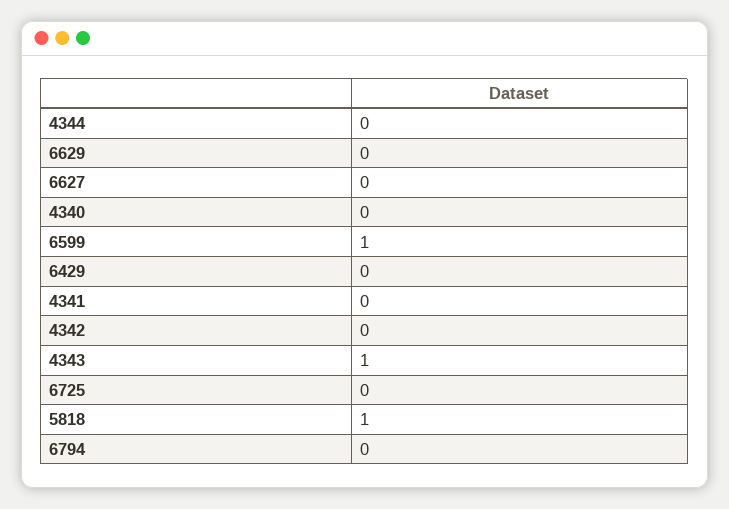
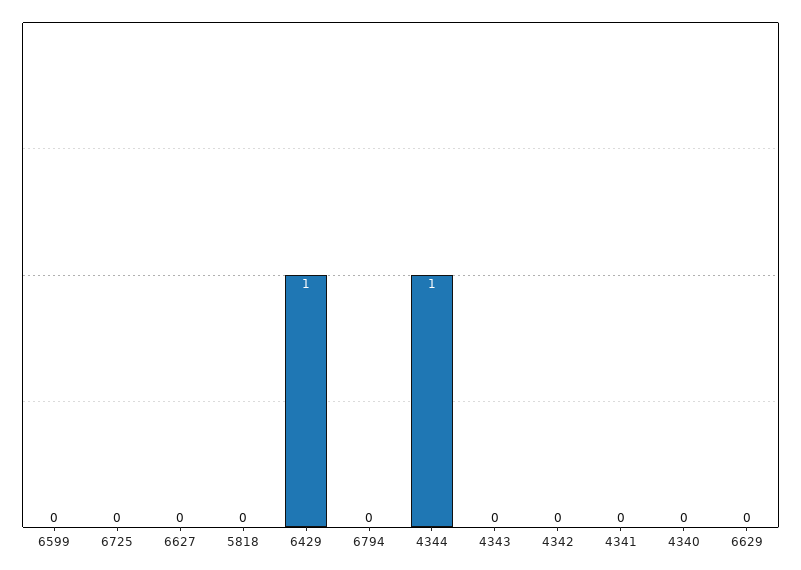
  {
-   "4344": 0,
+   "4344": 1,
    "6629": 0,
    "6627": 0,
    "4340": 0,
-   "6599": 1,
+   "6599": 0,
-   "6429": 0,
+   "6429": 1,
    "4341": 0,
    "4342": 0,
-   "4343": 1,
+   "4343": 0,
    "6725": 0,
-   "5818": 1,
+   "5818": 0,
    "6794": 0
  }

